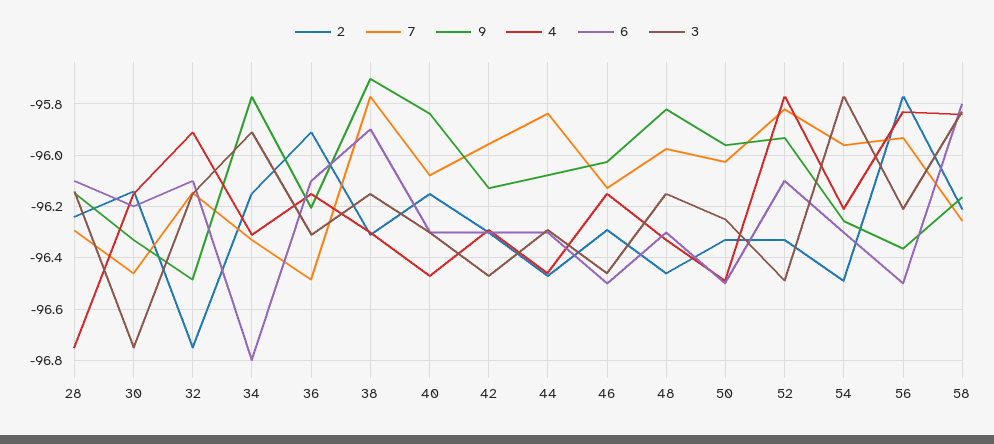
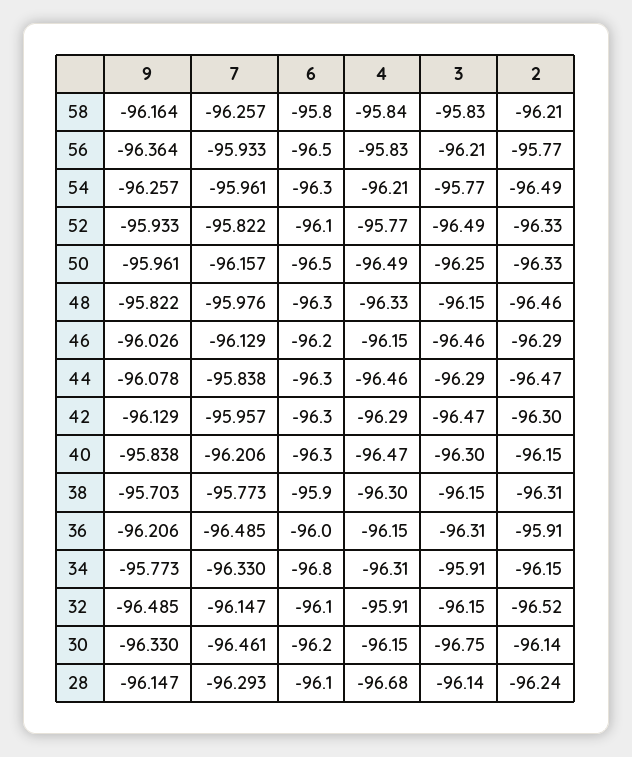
  {
    "2": {
      "28": -96.24,
      "30": -96.14,
-     "32": -96.75,
+     "32": -96.52,
      "34": -96.15,
      "36": -95.91,
      "38": -96.31,
      "40": -96.15,
      "42": -96.3,
      "44": -96.47,
      "46": -96.29,
      "48": -96.46,
      "50": -96.33,
      "52": -96.33,
      "54": -96.49,
      "56": -95.77,
      "58": -96.21
    },
    "7": {
      "28": -96.293,
      "30": -96.461,
      "32": -96.147,
      "34": -96.33,
      "36": -96.485,
      "38": -95.773,
-     "40": -96.075,
+     "40": -96.206,
      "42": -95.957,
      "44": -95.838,
      "46": -96.129,
      "48": -95.976,
-     "50": -96.025,
+     "50": -96.157,
      "52": -95.822,
      "54": -95.961,
      "56": -95.933,
      "58": -96.257
    },
    "9": {
      "28": -96.147,
      "30": -96.33,
      "32": -96.485,
      "34": -95.773,
      "36": -96.206,
      "38": -95.703,
      "40": -95.838,
      "42": -96.129,
      "44": -96.078,
      "46": -96.026,
      "48": -95.822,
      "50": -95.961,
      "52": -95.933,
      "54": -96.257,
      "56": -96.364,
      "58": -96.164
    },
    "4": {
-     "28": -96.75,
+     "28": -96.68,
      "30": -96.15,
      "32": -95.91,
      "34": -96.31,
      "36": -96.15,
      "38": -96.3,
      "40": -96.47,
      "42": -96.29,
      "44": -96.46,
      "46": -96.15,
      "48": -96.33,
      "50": -96.49,
      "52": -95.77,
      "54": -96.21,
      "56": -95.83,
      "58": -95.84
    },
    "6": {
      "28": -96.1,
      "30": -96.2,
      "32": -96.1,
      "34": -96.8,
-     "36": -96.1,
+     "36": -96,
      "38": -95.9,
      "40": -96.3,
      "42": -96.3,
      "44": -96.3,
-     "46": -96.5,
+     "46": -96.2,
      "48": -96.3,
      "50": -96.5,
      "52": -96.1,
      "54": -96.3,
      "56": -96.5,
      "58": -95.8
    },
    "3": {
      "28": -96.14,
      "30": -96.75,
      "32": -96.15,
      "34": -95.91,
      "36": -96.31,
      "38": -96.15,
      "40": -96.3,
      "42": -96.47,
      "44": -96.29,
      "46": -96.46,
      "48": -96.15,
      "50": -96.25,
      "52": -96.49,
      "54": -95.77,
      "56": -96.21,
      "58": -95.83
    }
  }

